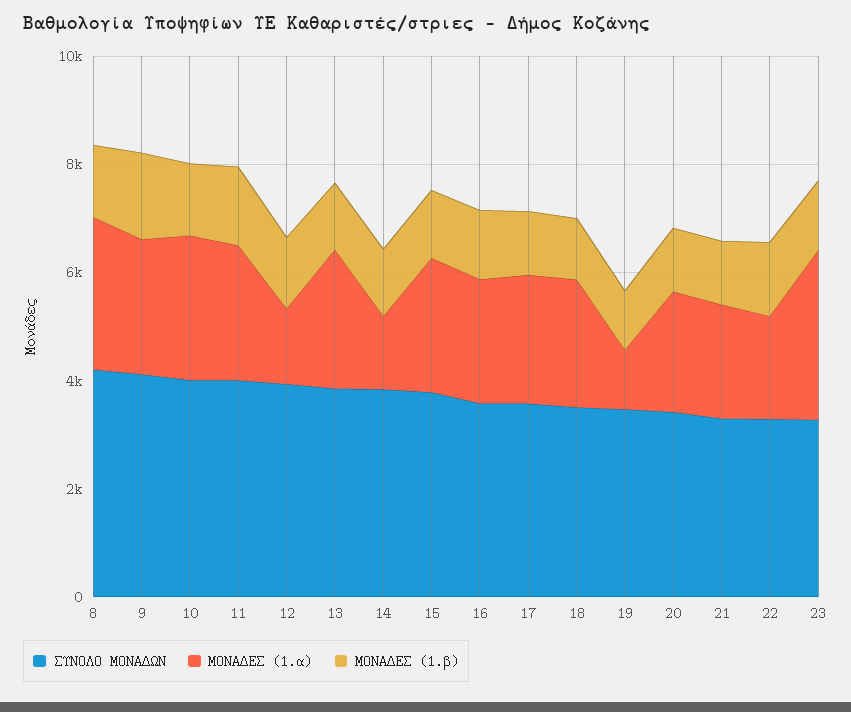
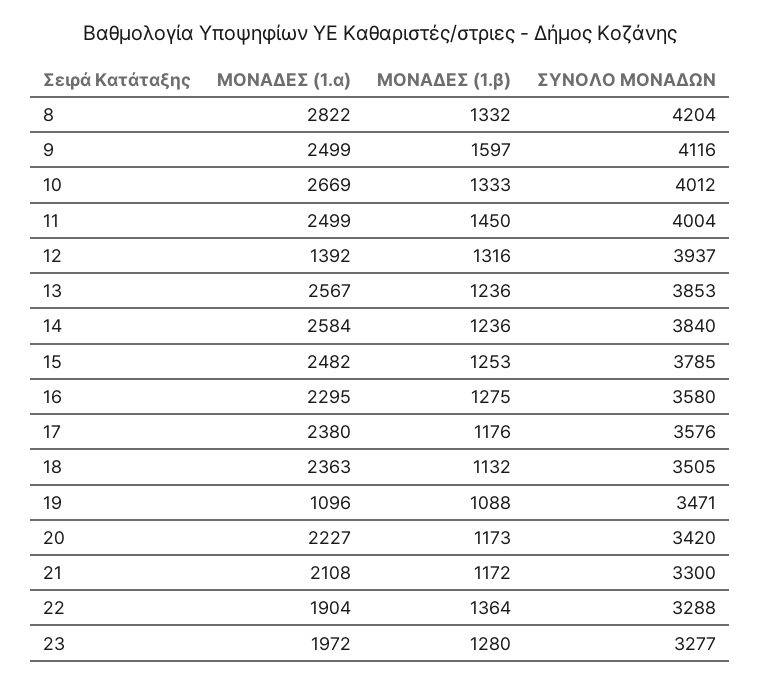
  {
    "ΣΥΝΟΛΟ ΜΟΝΑΔΩΝ": {
      "8": 4204,
      "9": 4116,
      "10": 4012,
      "11": 4004,
      "12": 3937,
      "13": 3853,
      "14": 3840,
      "15": 3785,
      "16": 3580,
      "17": 3576,
      "18": 3505,
      "19": 3471,
      "20": 3420,
      "21": 3300,
      "22": 3288,
      "23": 3277
    },
    "ΜΟΝΑΔΕΣ (1.α)": {
      "8": 2822,
      "9": 2499,
      "10": 2669,
      "11": 2499,
      "12": 1392,
      "13": 2567,
-     "14": 1500,
+     "14": 2584,
      "15": 2482,
      "16": 2295,
      "17": 2380,
      "18": 2363,
      "19": 1096,
      "20": 2227,
      "21": 2108,
      "22": 1904,
-     "23": 3000
+     "23": 1972
    },
    "ΜΟΝΑΔΕΣ (1.β)": {
      "8": 1332,
      "9": 1597,
      "10": 1333,
      "11": 1450,
      "12": 1316,
      "13": 1236,
      "14": 1236,
      "15": 1253,
      "16": 1275,
      "17": 1176,
      "18": 1132,
      "19": 1088,
      "20": 1173,
      "21": 1172,
      "22": 1364,
      "23": 1280
    }
  }

